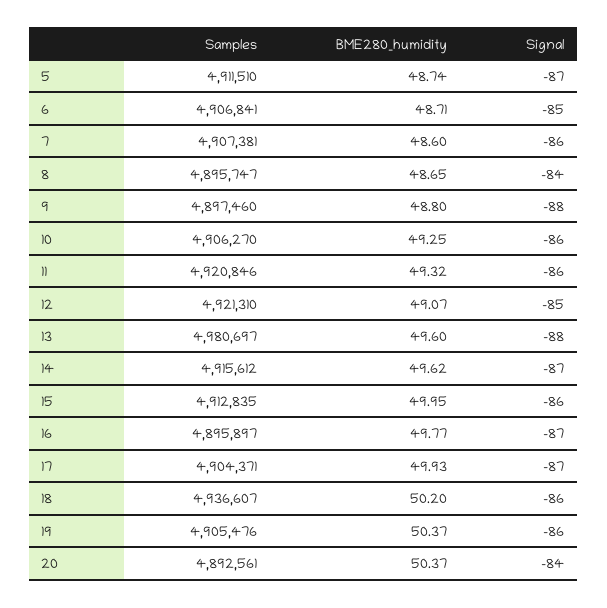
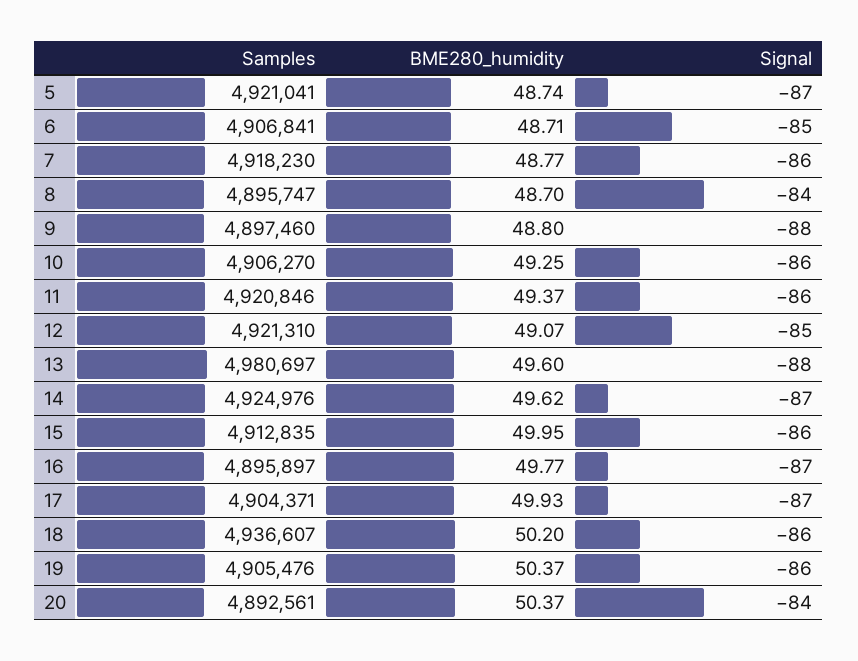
  {
    "Samples": {
-     "5": 4911510,
+     "5": 4921041,
      "6": 4906841,
-     "7": 4907381,
+     "7": 4918230,
      "8": 4895747,
      "9": 4897460,
      "10": 4906270,
      "11": 4920846,
      "12": 4921310,
      "13": 4980697,
-     "14": 4915612,
+     "14": 4924976,
      "15": 4912835,
      "16": 4895897,
      "17": 4904371,
      "18": 4936607,
      "19": 4905476,
      "20": 4892561
    },
    "BME280_humidity": {
      "5": 48.74,
      "6": 48.71,
-     "7": 48.6,
+     "7": 48.77,
-     "8": 48.65,
+     "8": 48.7,
      "9": 48.8,
      "10": 49.25,
-     "11": 49.32,
+     "11": 49.37,
      "12": 49.07,
      "13": 49.6,
      "14": 49.62,
      "15": 49.95,
      "16": 49.77,
      "17": 49.93,
      "18": 50.2,
      "19": 50.37,
      "20": 50.37
    },
    "Signal": {
      "5": -87,
      "6": -85,
      "7": -86,
      "8": -84,
      "9": -88,
      "10": -86,
      "11": -86,
      "12": -85,
      "13": -88,
      "14": -87,
      "15": -86,
      "16": -87,
      "17": -87,
      "18": -86,
      "19": -86,
      "20": -84
    }
  }

